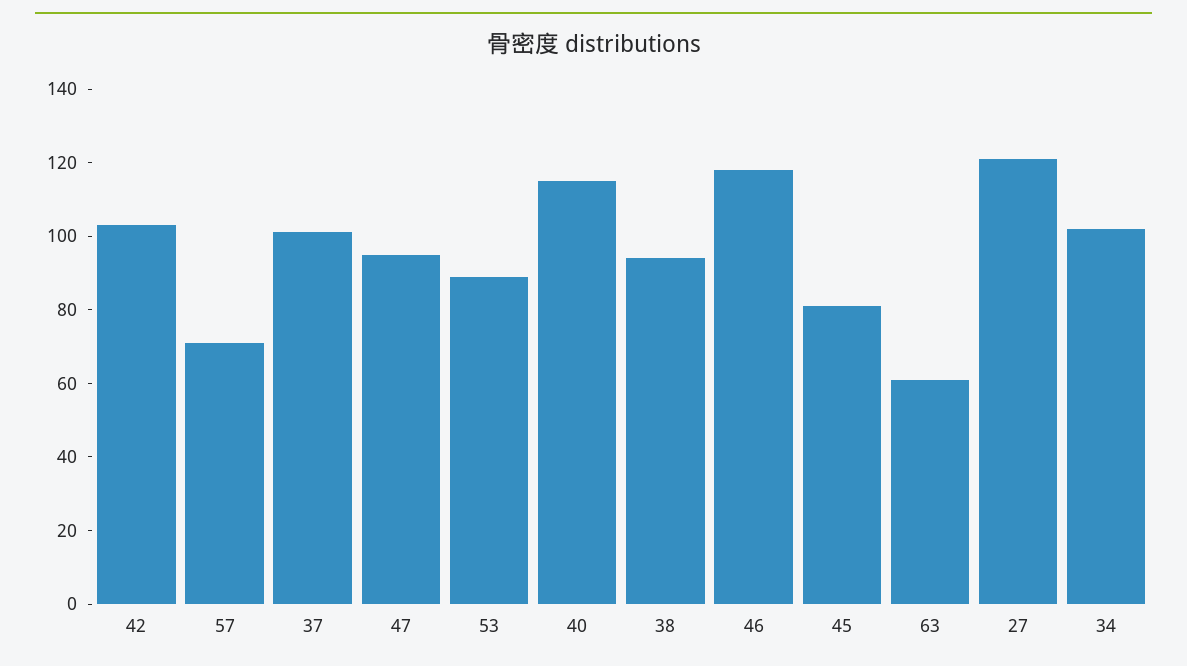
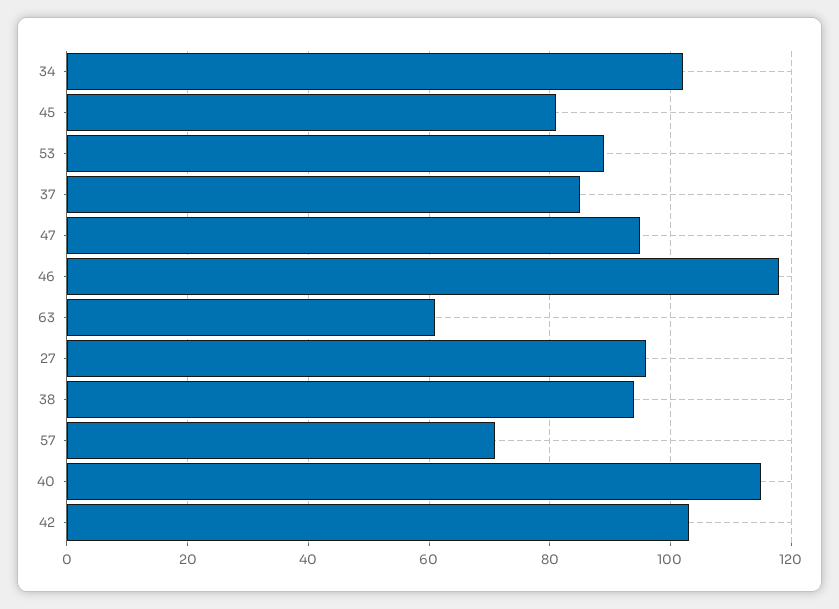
  {
    "42": 105,
    "57": 70,
-   "37": 100,
+   "37": 85,
    "47": 95,
    "53": 90,
    "40": 115,
    "38": 95,
    "46": 120,
    "45": 80,
    "63": 60,
-   "27": 120,
+   "27": 95,
    "34": 100
  }

